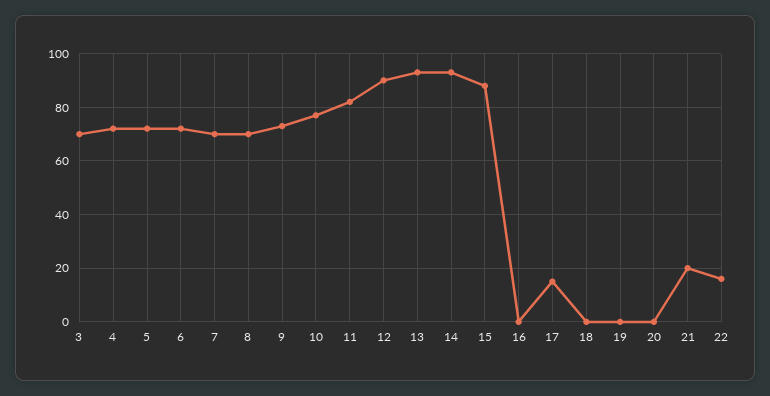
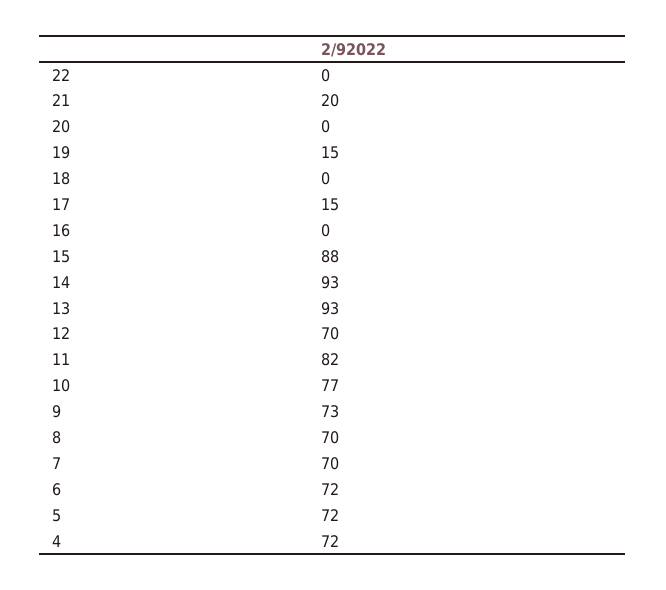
  {
-   "3": 70,
    "4": 72,
    "5": 72,
    "6": 72,
    "7": 70,
    "8": 70,
    "9": 73,
    "10": 77,
    "11": 82,
-   "12": 90,
+   "12": 70,
    "13": 93,
    "14": 93,
    "15": 88,
    "16": 0,
    "17": 15,
    "18": 0,
-   "19": 0,
+   "19": 15,
    "20": 0,
    "21": 20,
-   "22": 15
+   "22": 0
  }

